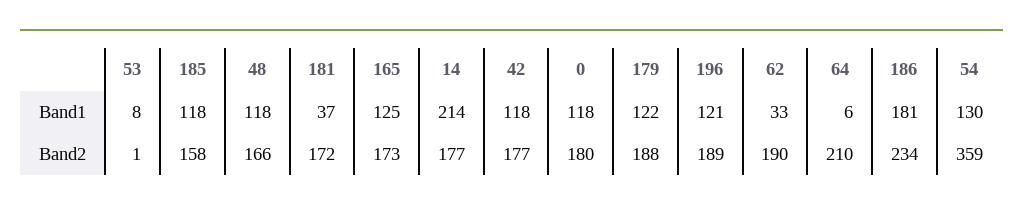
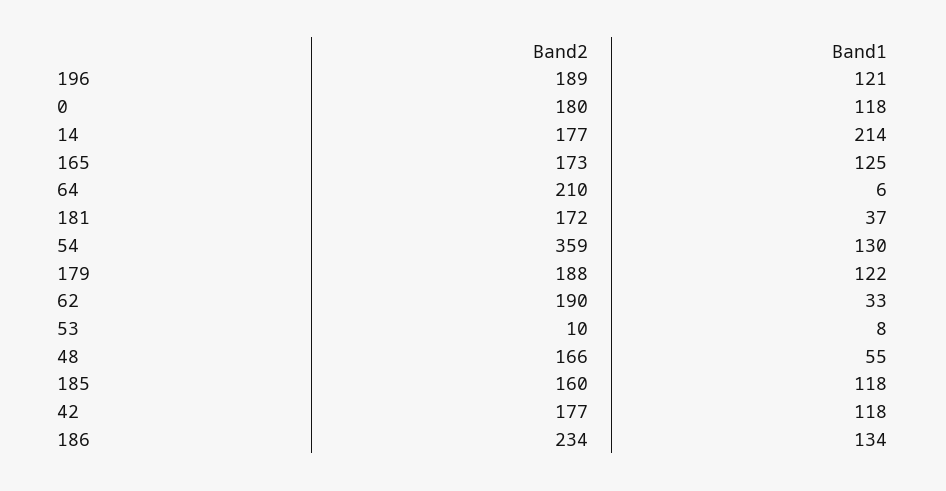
  {
    "53": {
      "Band1": 8,
-     "Band2": 1
+     "Band2": 10
    },
    "185": {
      "Band1": 118,
-     "Band2": 158
+     "Band2": 160
    },
    "48": {
-     "Band1": 118,
+     "Band1": 55,
      "Band2": 166
    },
    "181": {
      "Band1": 37,
      "Band2": 172
    },
    "165": {
      "Band1": 125,
      "Band2": 173
    },
    "14": {
      "Band1": 214,
      "Band2": 177
    },
    "42": {
      "Band1": 118,
      "Band2": 177
    },
    "0": {
      "Band1": 118,
      "Band2": 180
    },
    "179": {
      "Band1": 122,
      "Band2": 188
    },
    "196": {
      "Band1": 121,
      "Band2": 189
    },
    "62": {
      "Band1": 33,
      "Band2": 190
    },
    "64": {
      "Band1": 6,
      "Band2": 210
    },
    "186": {
-     "Band1": 181,
+     "Band1": 134,
      "Band2": 234
    },
    "54": {
      "Band1": 130,
      "Band2": 359
    }
  }

